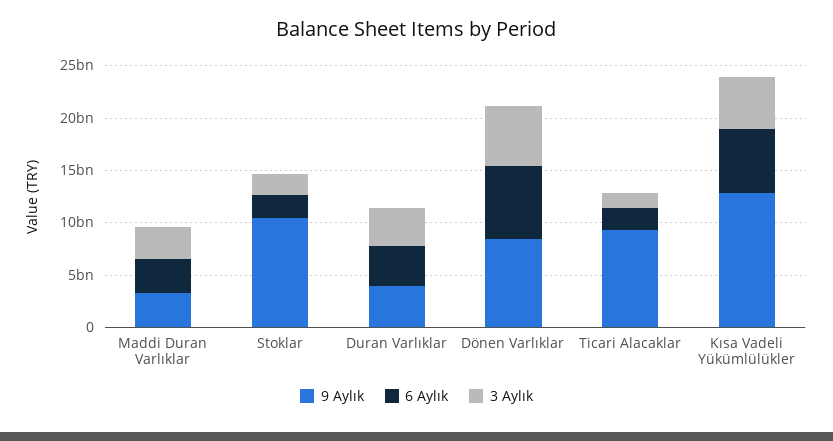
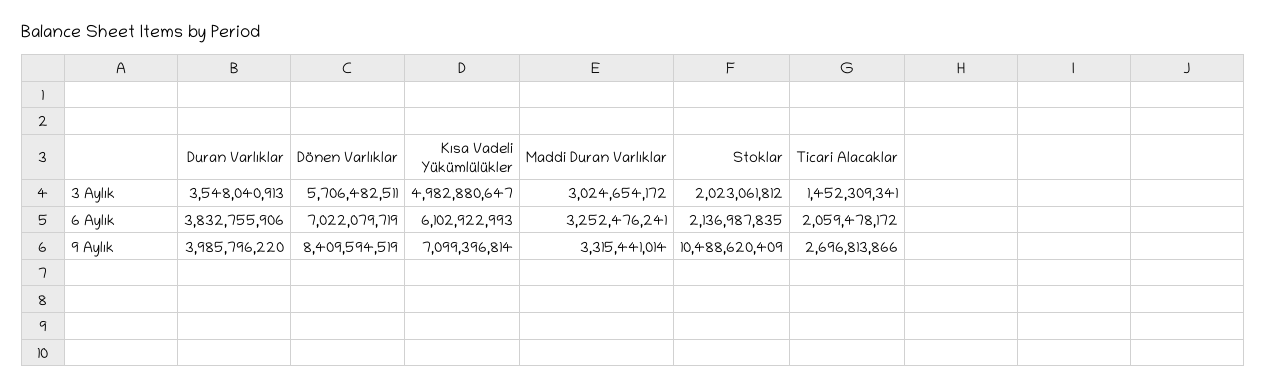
  {
    "9 Aylık": {
      "Maddi Duran Varlıklar": 3315441014,
      "Stoklar": 10488620409,
      "Duran Varlıklar": 3985796220,
      "Dönen Varlıklar": 8409594519,
-     "Ticari Alacaklar": 9000000000,
+     "Ticari Alacaklar": 2696813866,
-     "Kısa Vadeli Yükümlülükler": 13000000000
+     "Kısa Vadeli Yükümlülükler": 7099396814
    },
    "6 Aylık": {
      "Maddi Duran Varlıklar": 3252476241,
      "Stoklar": 2136987835,
      "Duran Varlıklar": 3832755906,
      "Dönen Varlıklar": 7022079719,
      "Ticari Alacaklar": 2059478172,
      "Kısa Vadeli Yükümlülükler": 6102922993
    },
    "3 Aylık": {
      "Maddi Duran Varlıklar": 3024654172,
      "Stoklar": 2023061812,
      "Duran Varlıklar": 3548040913,
      "Dönen Varlıklar": 5706482511,
      "Ticari Alacaklar": 1452309341,
      "Kısa Vadeli Yükümlülükler": 4982880647
    }
  }

